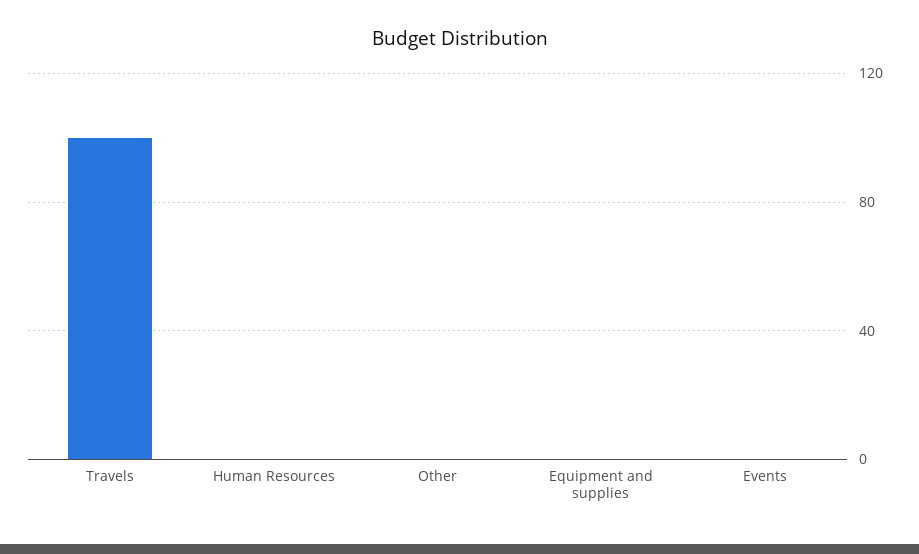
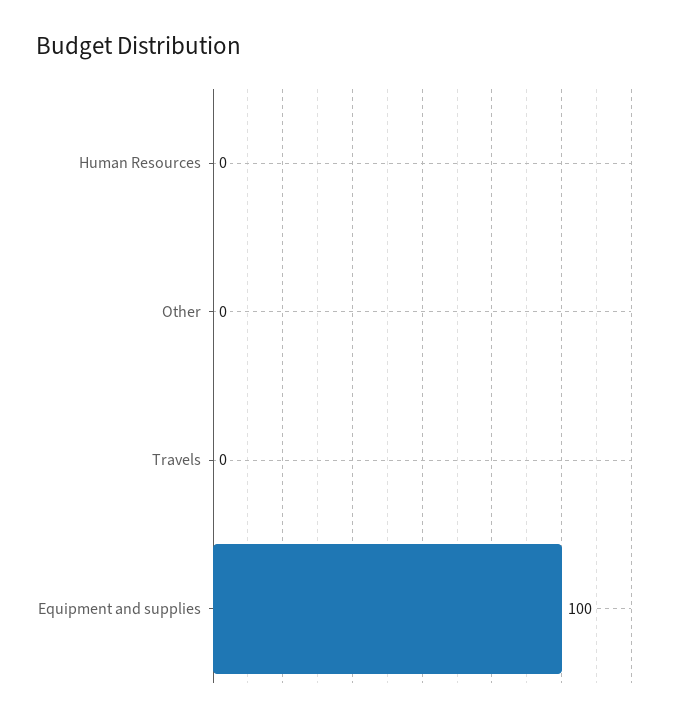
  {
-   "Travels": 100,
+   "Travels": 0,
    "Human Resources": 0,
    "Other": 0,
-   "Equipment and supplies": 0,
+   "Equipment and supplies": 100
-   "Events": 0
  }

